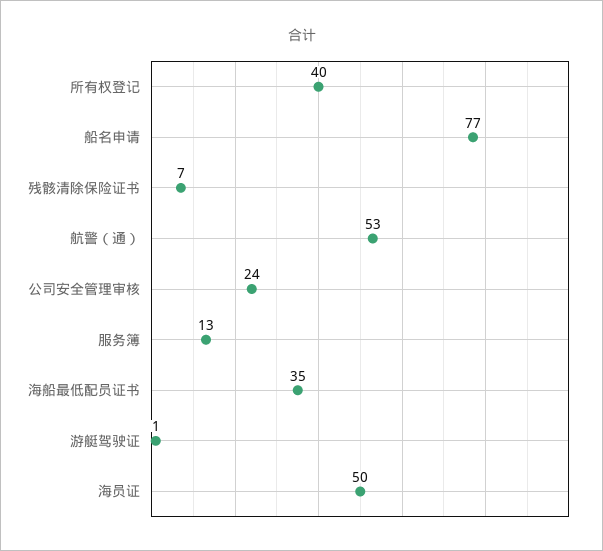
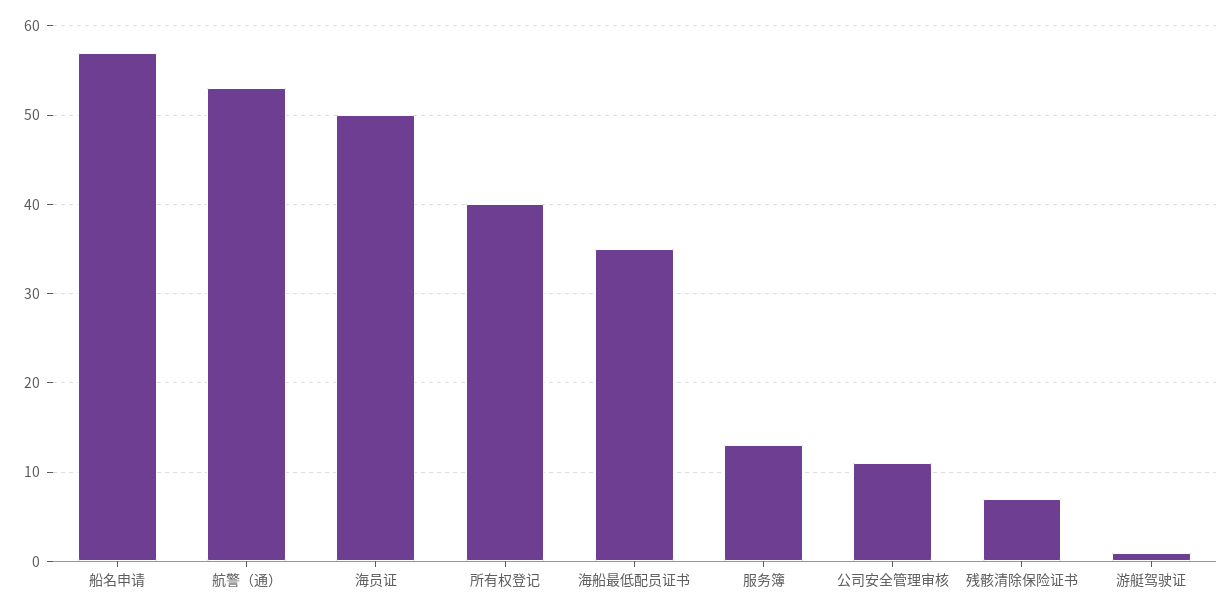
  {
    "所有权登记": 40,
-   "船名申请": 77,
+   "船名申请": 57,
    "残骸清除保险证书": 7,
    "航警（通）": 53,
-   "公司安全管理审核": 24,
+   "公司安全管理审核": 11,
    "服务簿": 13,
    "海船最低配员证书": 35,
    "游艇驾驶证": 1,
    "海员证": 50
  }

